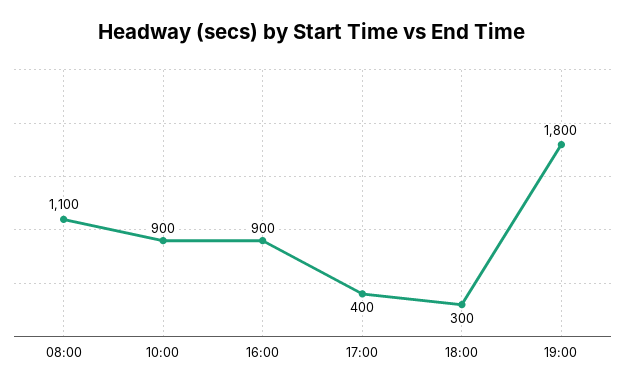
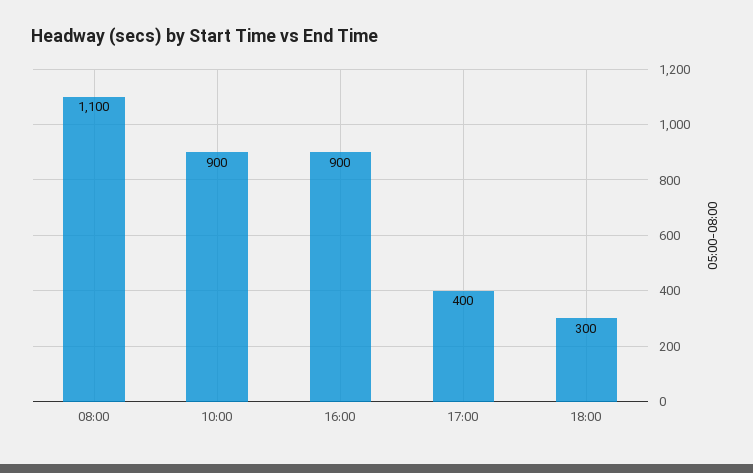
  {
    "08:00": 1100,
    "10:00": 900,
    "16:00": 900,
    "17:00": 400,
-   "18:00": 300,
+   "18:00": 300
-   "19:00": 1800
  }

